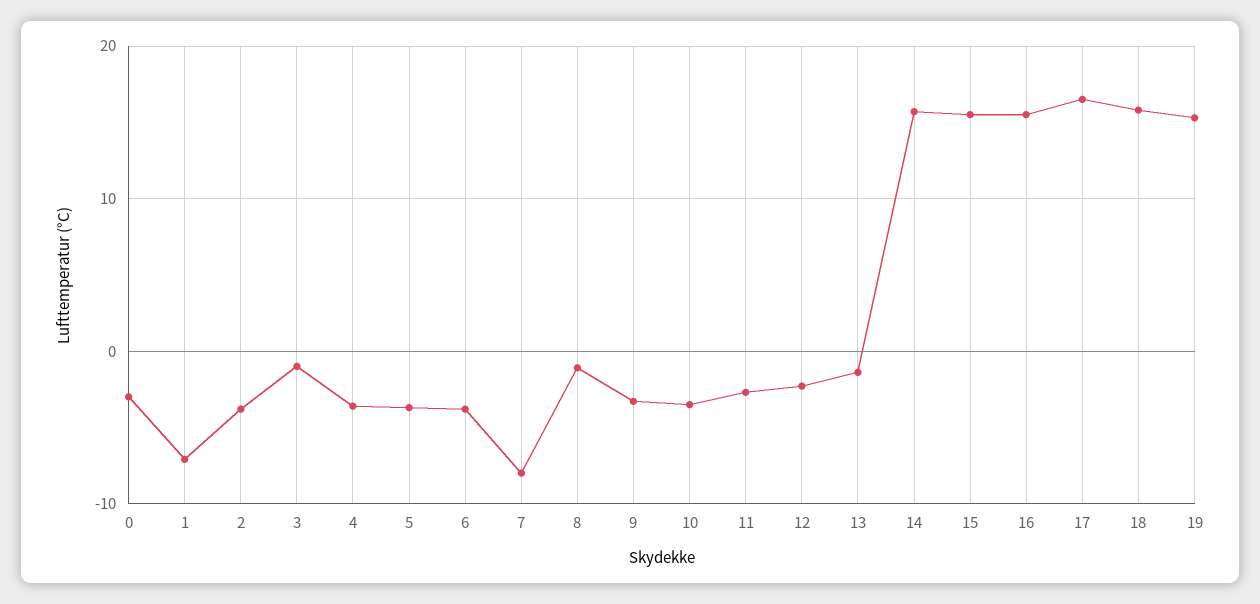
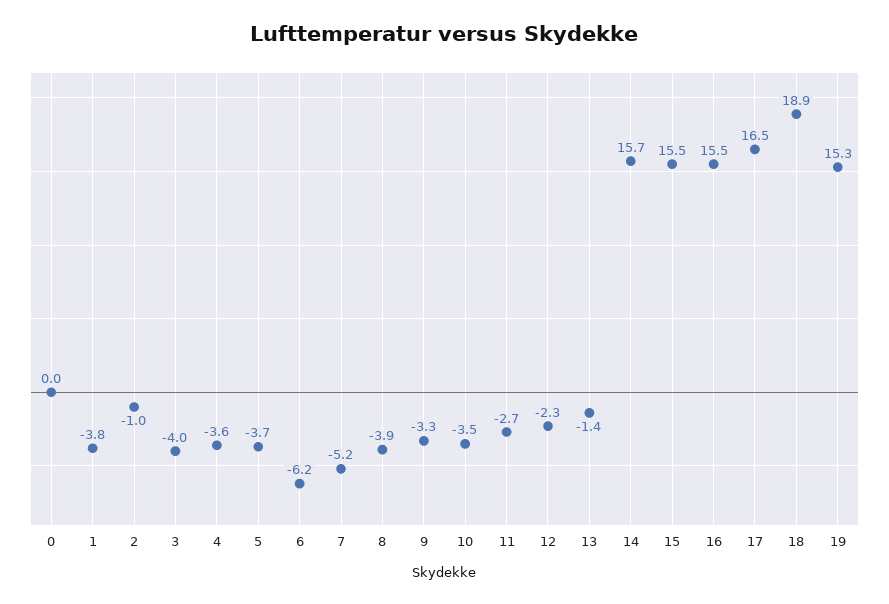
  {
-   "0": -3,
+   "0": 0,
-   "1": -7,
+   "1": -3.8,
-   "2": -4,
+   "2": -1,
-   "3": -1,
+   "3": -4,
    "4": -3.6,
    "5": -3.7,
-   "6": -4,
+   "6": -6.2,
-   "7": -8,
+   "7": -5.2,
-   "8": -1,
+   "8": -3.9,
    "9": -3.3,
    "10": -3.5,
    "11": -2.7,
    "12": -2.3,
    "13": -1.4,
    "14": 15.7,
    "15": 15.5,
    "16": 15.5,
    "17": 16.5,
-   "18": 16,
+   "18": 18.9,
    "19": 15.3
  }

